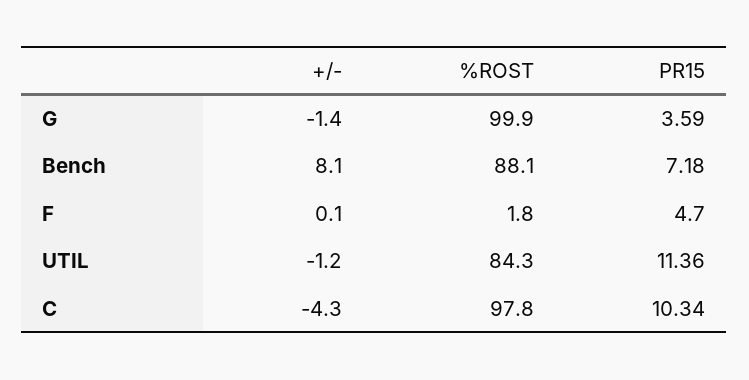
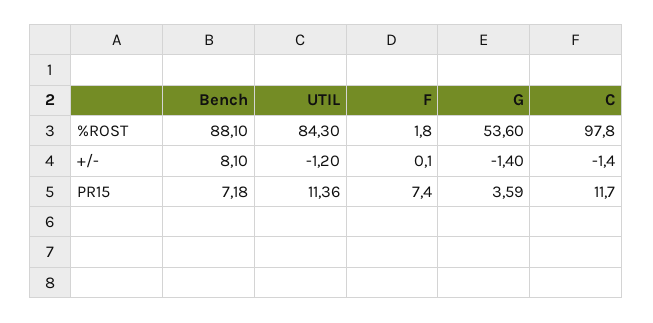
  {
    "+/-": {
      "G": -1.4,
      "Bench": 8.1,
      "F": 0.1,
      "UTIL": -1.2,
-     "C": -4.3
+     "C": -1.4
    },
    "%ROST": {
-     "G": 99.9,
+     "G": 53.6,
      "Bench": 88.1,
      "F": 1.8,
      "UTIL": 84.3,
      "C": 97.8
    },
    "PR15": {
      "G": 3.59,
      "Bench": 7.18,
-     "F": 4.7,
+     "F": 7.4,
      "UTIL": 11.36,
-     "C": 10.34
+     "C": 11.7
    }
  }

